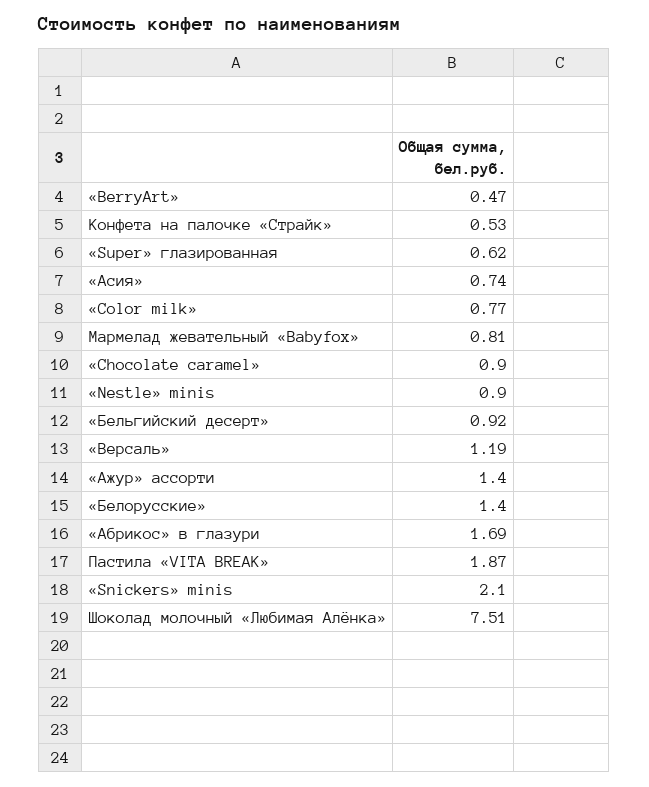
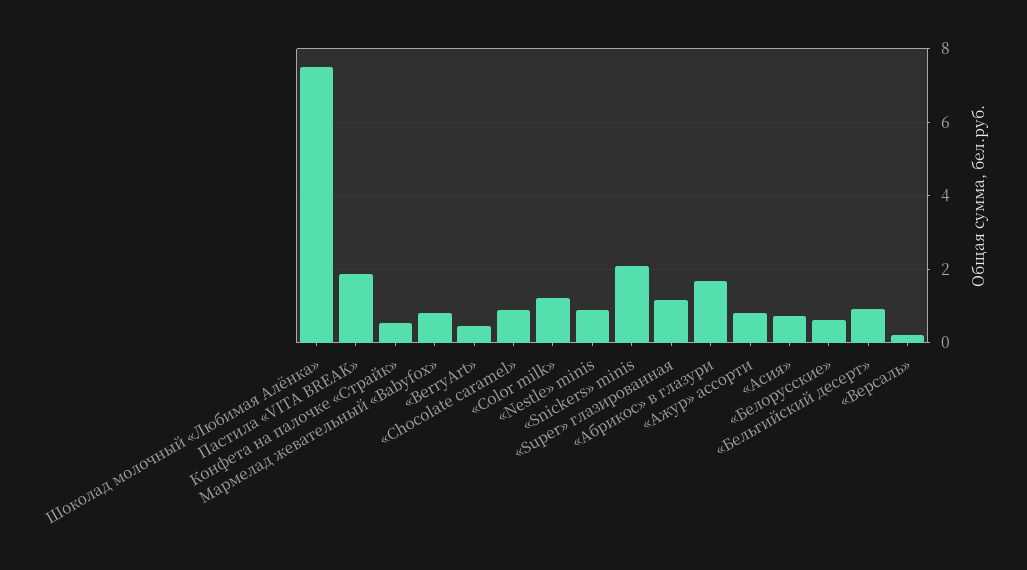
  {
    "«BerryArt»": 0.47,
    "Конфета на палочке «Страйк»": 0.53,
-   "«Super» глазированная": 0.62,
+   "«Super» глазированная": 1.2,
    "«Асия»": 0.74,
-   "«Color milk»": 0.77,
+   "«Color milk»": 1.2,
    "Мармелад жевательный «Babyfox»": 0.81,
    "«Chocolate caramel»": 0.9,
    "«Nestle» minis": 0.9,
    "«Бельгийский десерт»": 0.92,
-   "«Версаль»": 1.19,
+   "«Версаль»": 0.2,
-   "«Ажур» ассорти": 1.4,
+   "«Ажур» ассорти": 0.8,
-   "«Белорусские»": 1.4,
+   "«Белорусские»": 0.6,
    "«Абрикос» в глазури": 1.69,
    "Пастила «VITA BREAK»": 1.87,
    "«Snickers» minis": 2.1,
    "Шоколад молочный «Любимая Алёнка»": 7.51
  }

